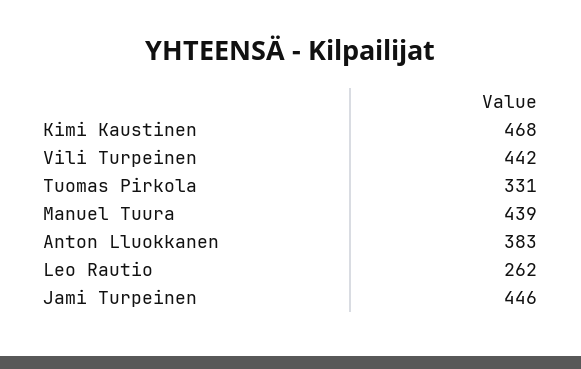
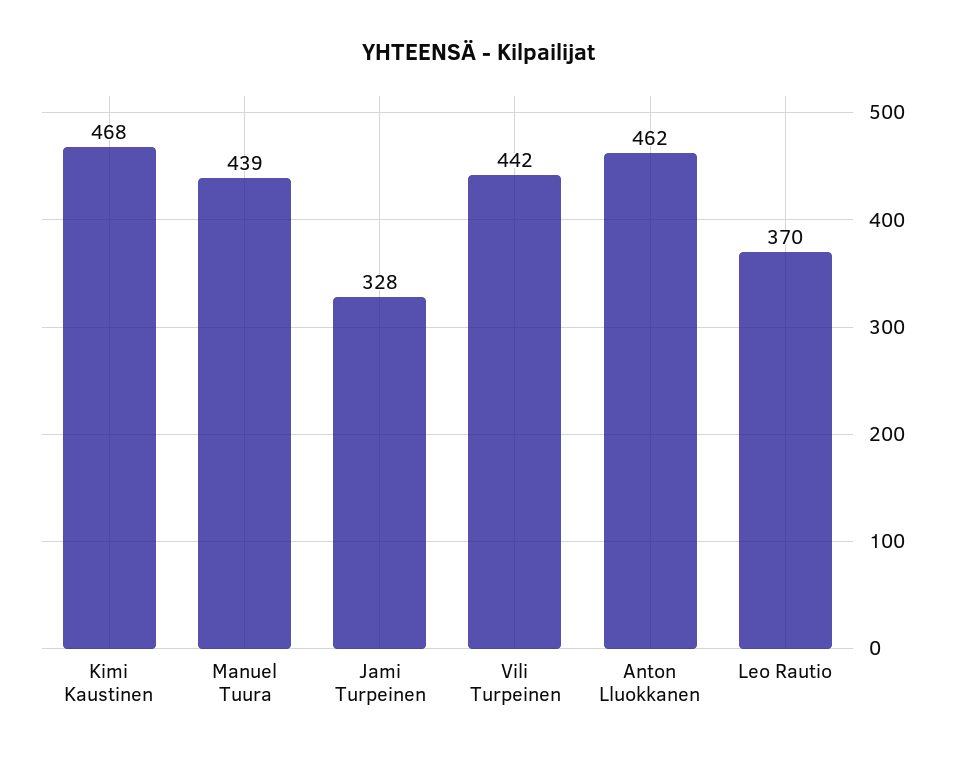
  {
    "Kimi Kaustinen": 468,
    "Vili Turpeinen": 442,
-   "Tuomas Pirkola": 331,
    "Manuel Tuura": 439,
-   "Anton Lluokkanen": 383,
+   "Anton Lluokkanen": 462,
-   "Leo Rautio": 262,
+   "Leo Rautio": 370,
-   "Jami Turpeinen": 446
+   "Jami Turpeinen": 328
  }

